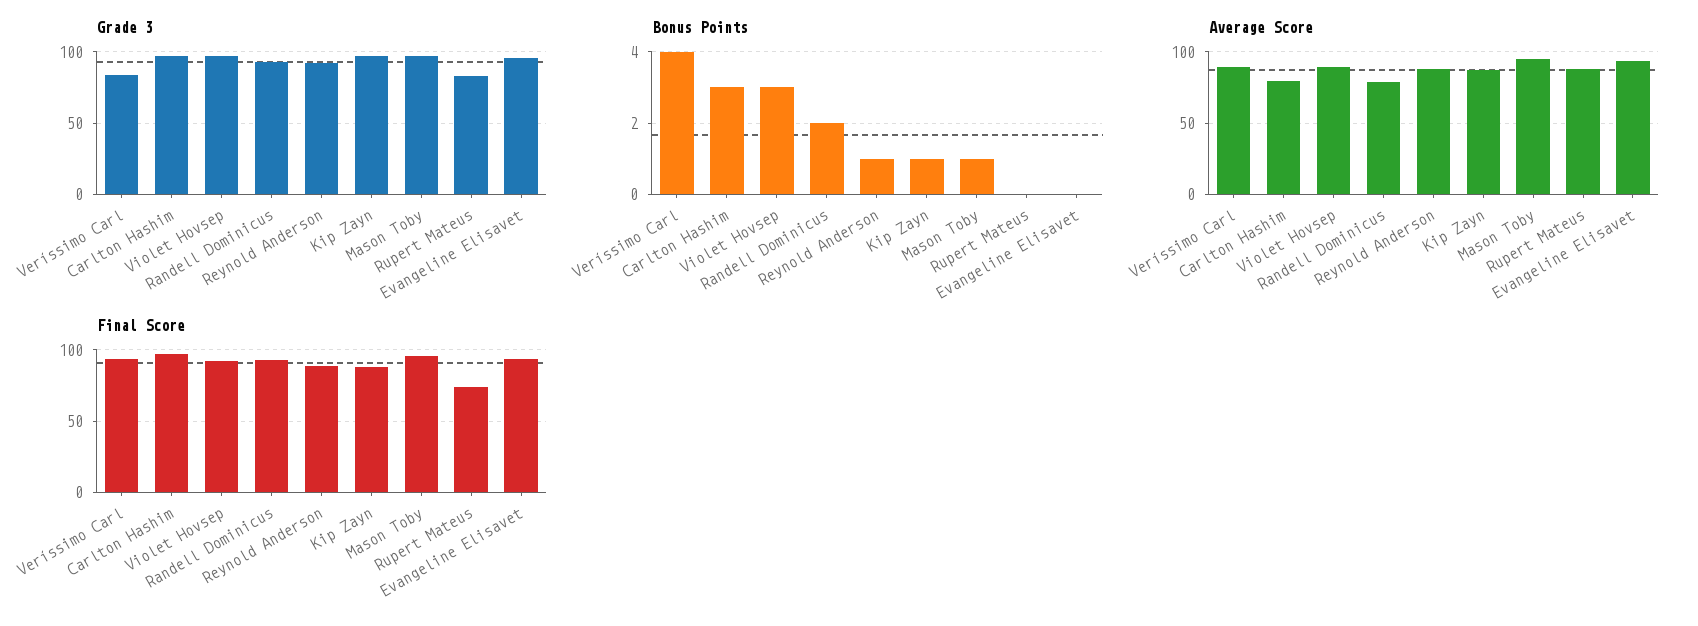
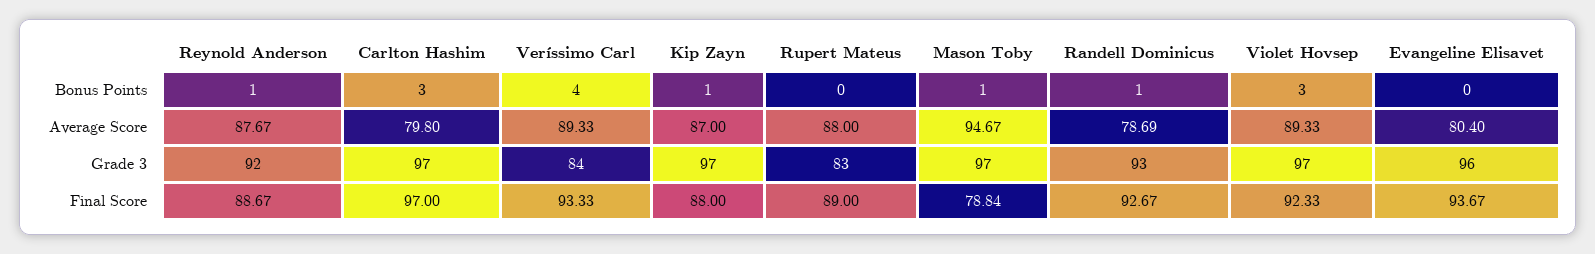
  {
    "Grade 3": {
      "Veríssimo Carl": 84,
      "Carlton Hashim": 97,
      "Violet Hovsep": 97,
      "Randell Dominicus": 93,
      "Reynold Anderson": 92,
      "Kip Zayn": 97,
      "Mason Toby": 97,
      "Rupert Mateus": 83,
      "Evangeline Elisavet": 96
    },
    "Bonus Points": {
      "Veríssimo Carl": 4,
      "Carlton Hashim": 3,
      "Violet Hovsep": 3,
-     "Randell Dominicus": 2,
+     "Randell Dominicus": 1,
      "Reynold Anderson": 1,
      "Kip Zayn": 1,
      "Mason Toby": 1,
      "Rupert Mateus": 0,
      "Evangeline Elisavet": 0
    },
    "Average Score": {
      "Veríssimo Carl": 89.33,
      "Carlton Hashim": 79.8,
      "Violet Hovsep": 89.33,
      "Randell Dominicus": 78.69,
      "Reynold Anderson": 87.67,
      "Kip Zayn": 87,
      "Mason Toby": 94.67,
      "Rupert Mateus": 88,
-     "Evangeline Elisavet": 95
+     "Evangeline Elisavet": 80.4
    },
    "Final Score": {
      "Veríssimo Carl": 93.33,
      "Carlton Hashim": 97,
      "Violet Hovsep": 92.33,
      "Randell Dominicus": 92.67,
      "Reynold Anderson": 88.67,
      "Kip Zayn": 88,
-     "Mason Toby": 95,
+     "Mason Toby": 78.84,
-     "Rupert Mateus": 75,
+     "Rupert Mateus": 89,
      "Evangeline Elisavet": 93.67
    }
  }

